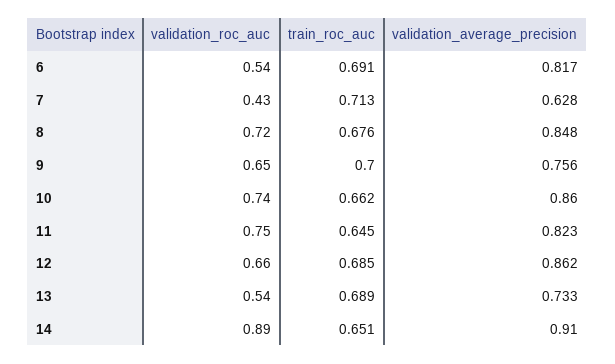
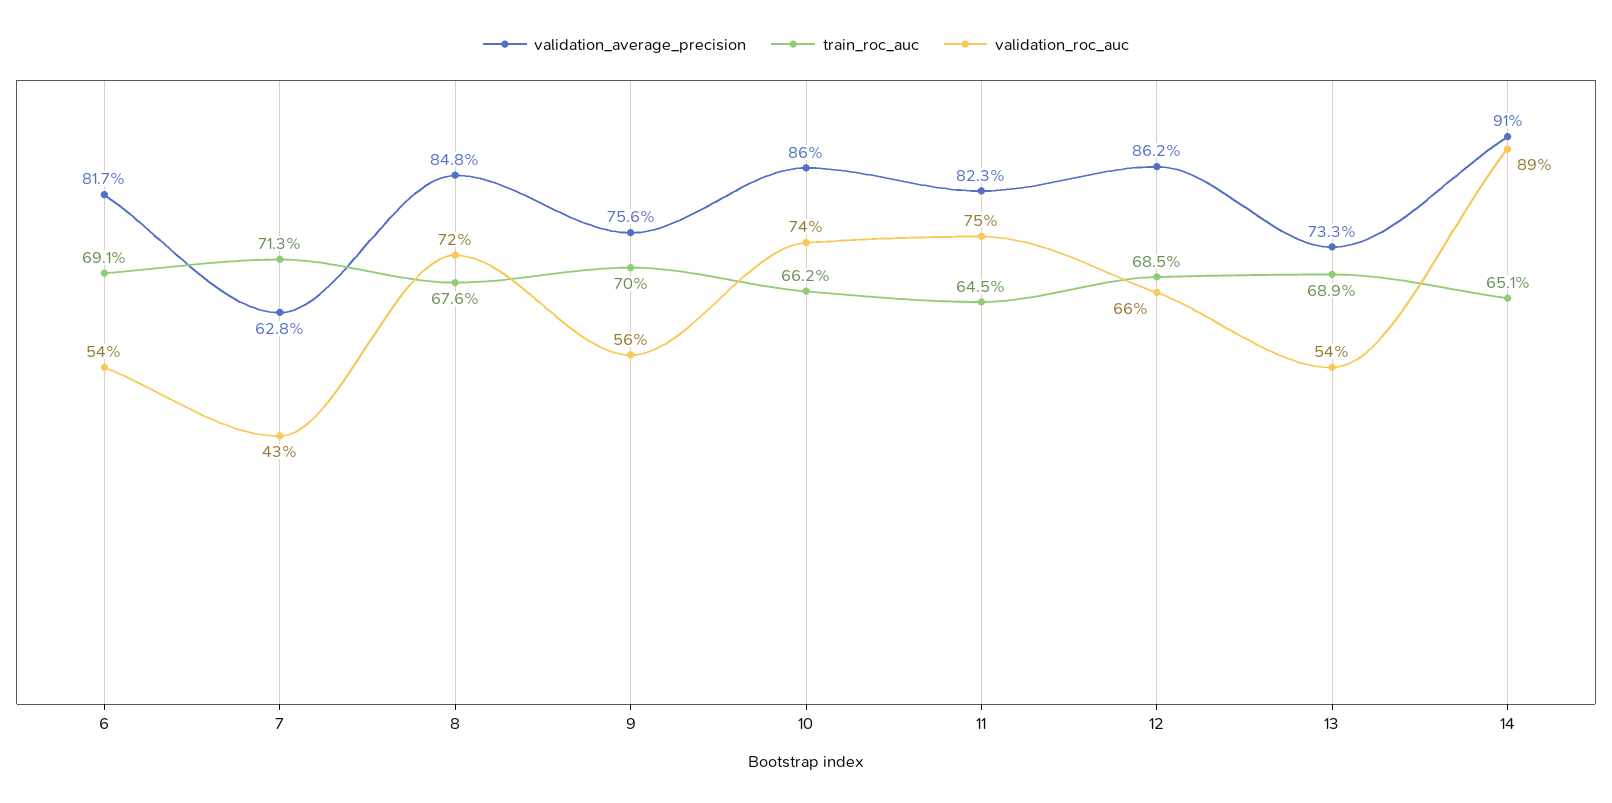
  {
    "validation_roc_auc": {
      "6": 0.54,
      "7": 0.43,
      "8": 0.72,
-     "9": 0.65,
+     "9": 0.56,
      "10": 0.74,
      "11": 0.75,
      "12": 0.66,
      "13": 0.54,
      "14": 0.89
    },
    "train_roc_auc": {
      "6": 0.691,
      "7": 0.713,
      "8": 0.676,
      "9": 0.7,
      "10": 0.662,
      "11": 0.645,
      "12": 0.685,
      "13": 0.689,
      "14": 0.651
    },
    "validation_average_precision": {
      "6": 0.817,
      "7": 0.628,
      "8": 0.848,
      "9": 0.756,
      "10": 0.86,
      "11": 0.823,
      "12": 0.862,
      "13": 0.733,
      "14": 0.91
    }
  }

